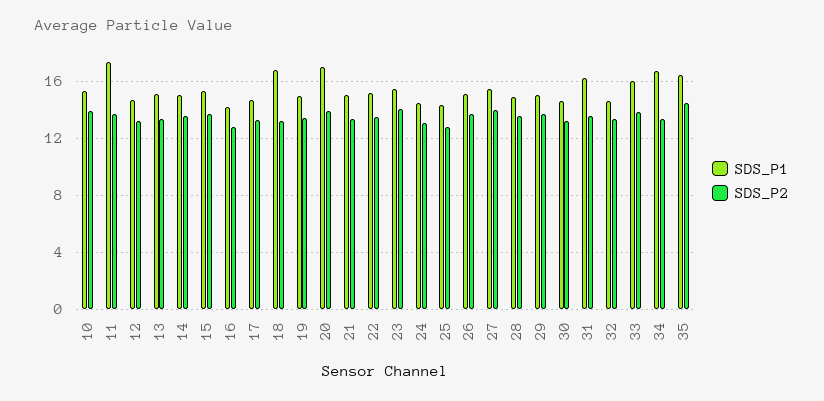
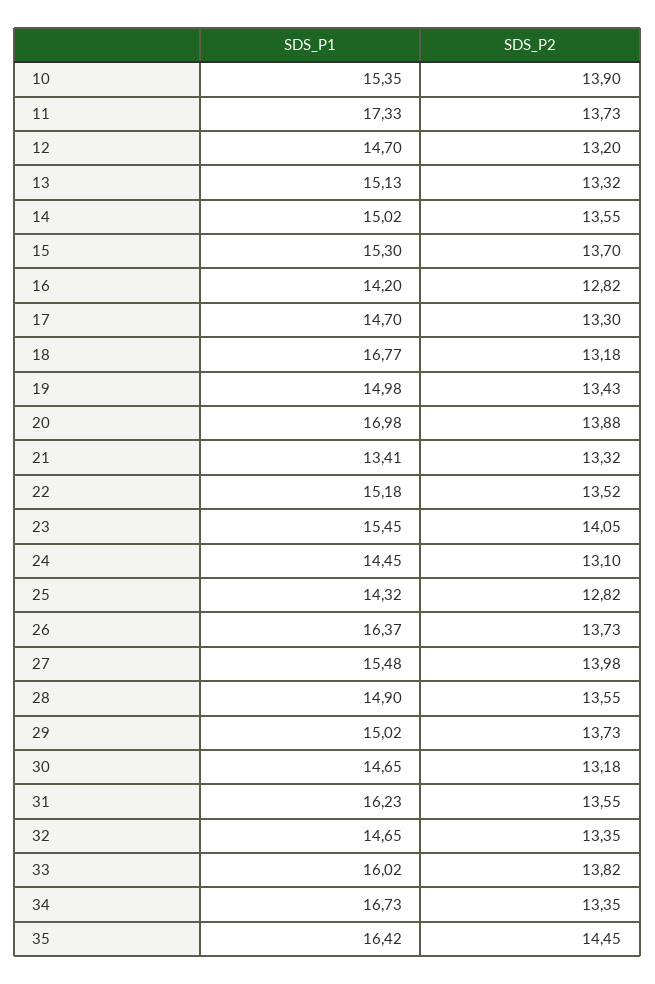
  {
    "SDS_P1": {
      "10": 15.35,
      "11": 17.33,
      "12": 14.7,
      "13": 15.13,
      "14": 15.02,
      "15": 15.3,
      "16": 14.2,
      "17": 14.7,
      "18": 16.77,
      "19": 14.98,
      "20": 16.98,
-     "21": 15,
+     "21": 13.41,
      "22": 15.18,
      "23": 15.45,
      "24": 14.45,
      "25": 14.32,
-     "26": 15,
+     "26": 16.37,
      "27": 15.48,
      "28": 14.9,
      "29": 15.02,
      "30": 14.65,
      "31": 16.23,
      "32": 14.65,
      "33": 16.02,
      "34": 16.73,
      "35": 16.42
    },
    "SDS_P2": {
      "10": 13.9,
      "11": 13.73,
      "12": 13.2,
      "13": 13.32,
      "14": 13.55,
      "15": 13.7,
      "16": 12.82,
      "17": 13.3,
      "18": 13.18,
      "19": 13.43,
      "20": 13.88,
      "21": 13.32,
      "22": 13.52,
      "23": 14.05,
      "24": 13.1,
      "25": 12.82,
      "26": 13.73,
      "27": 13.98,
      "28": 13.55,
      "29": 13.73,
      "30": 13.18,
      "31": 13.55,
      "32": 13.35,
      "33": 13.82,
      "34": 13.35,
      "35": 14.45
    }
  }

